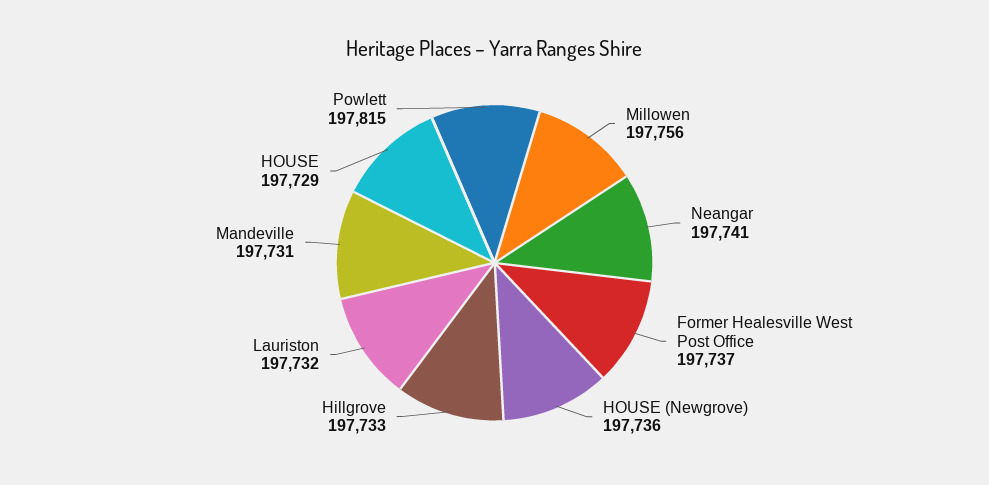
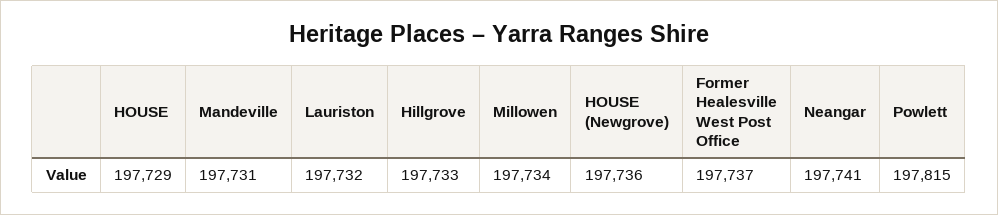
  {
-   "Millowen": 197756,
+   "Millowen": 197734,
    "Neangar": 197741,
    "Former Healesville West Post Office": 197737,
    "HOUSE (Newgrove)": 197736,
    "Hillgrove": 197733,
    "Lauriston": 197732,
    "Mandeville": 197731,
    "HOUSE": 197729,
    "Powlett": 197815
  }

